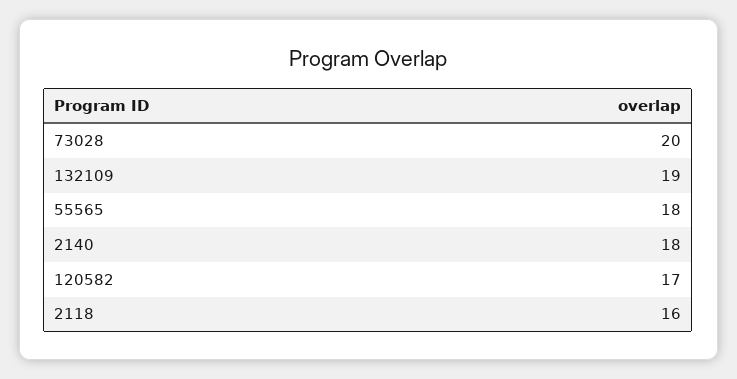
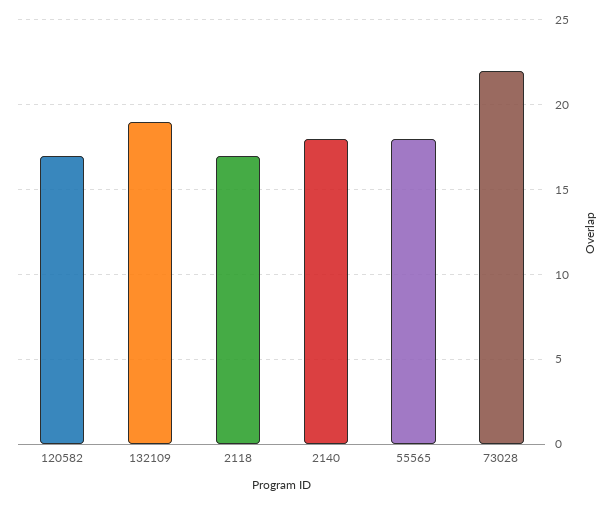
  {
-   "73028": 20,
+   "73028": 22,
    "132109": 19,
    "55565": 18,
    "2140": 18,
    "120582": 17,
-   "2118": 16
+   "2118": 17
  }

